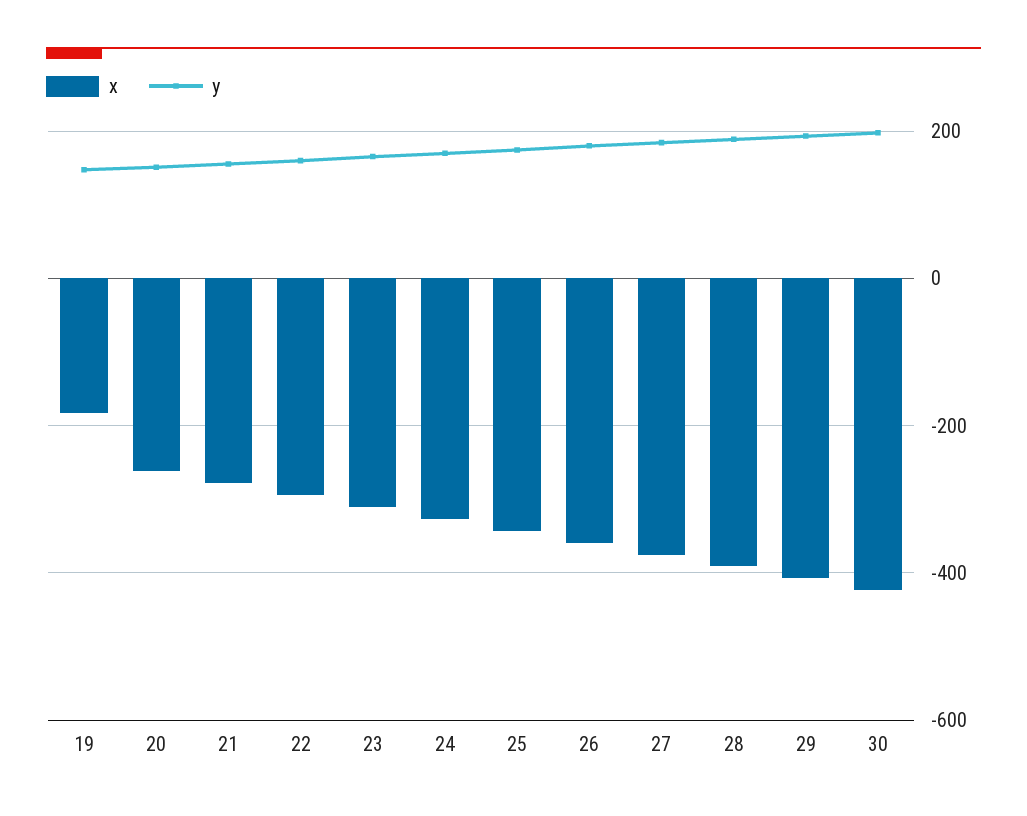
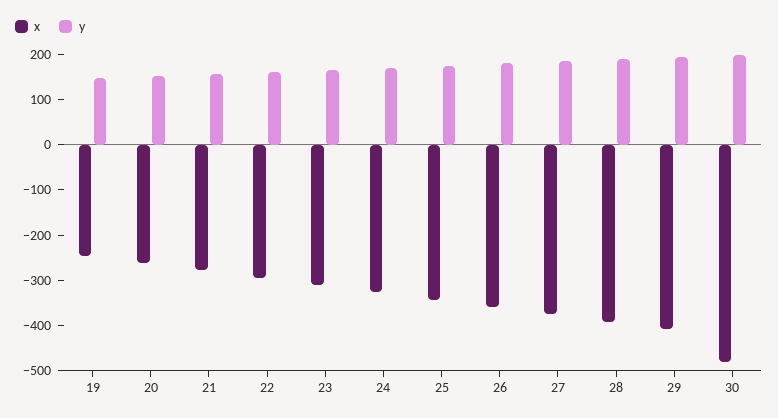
  {
    "x": {
-     "19": -180,
+     "19": -240,
      "20": -260,
      "21": -280,
      "22": -300,
      "23": -320,
      "24": -320,
      "25": -340,
      "26": -360,
      "27": -380,
      "28": -400,
      "29": -400,
-     "30": -420
+     "30": -480
    },
    "y": {
      "19": 140,
      "20": 160,
      "21": 160,
      "22": 160,
      "23": 160,
      "24": 160,
      "25": 180,
      "26": 180,
      "27": 180,
      "28": 180,
      "29": 200,
      "30": 200
    }
  }

